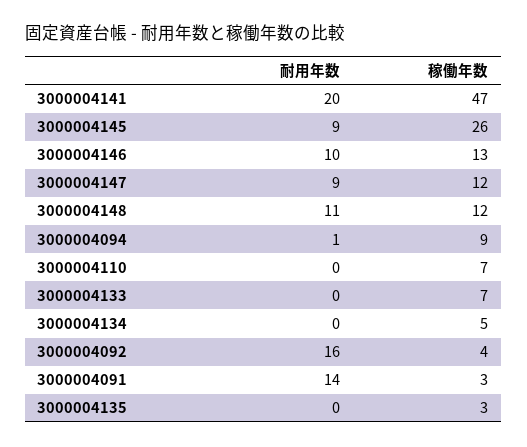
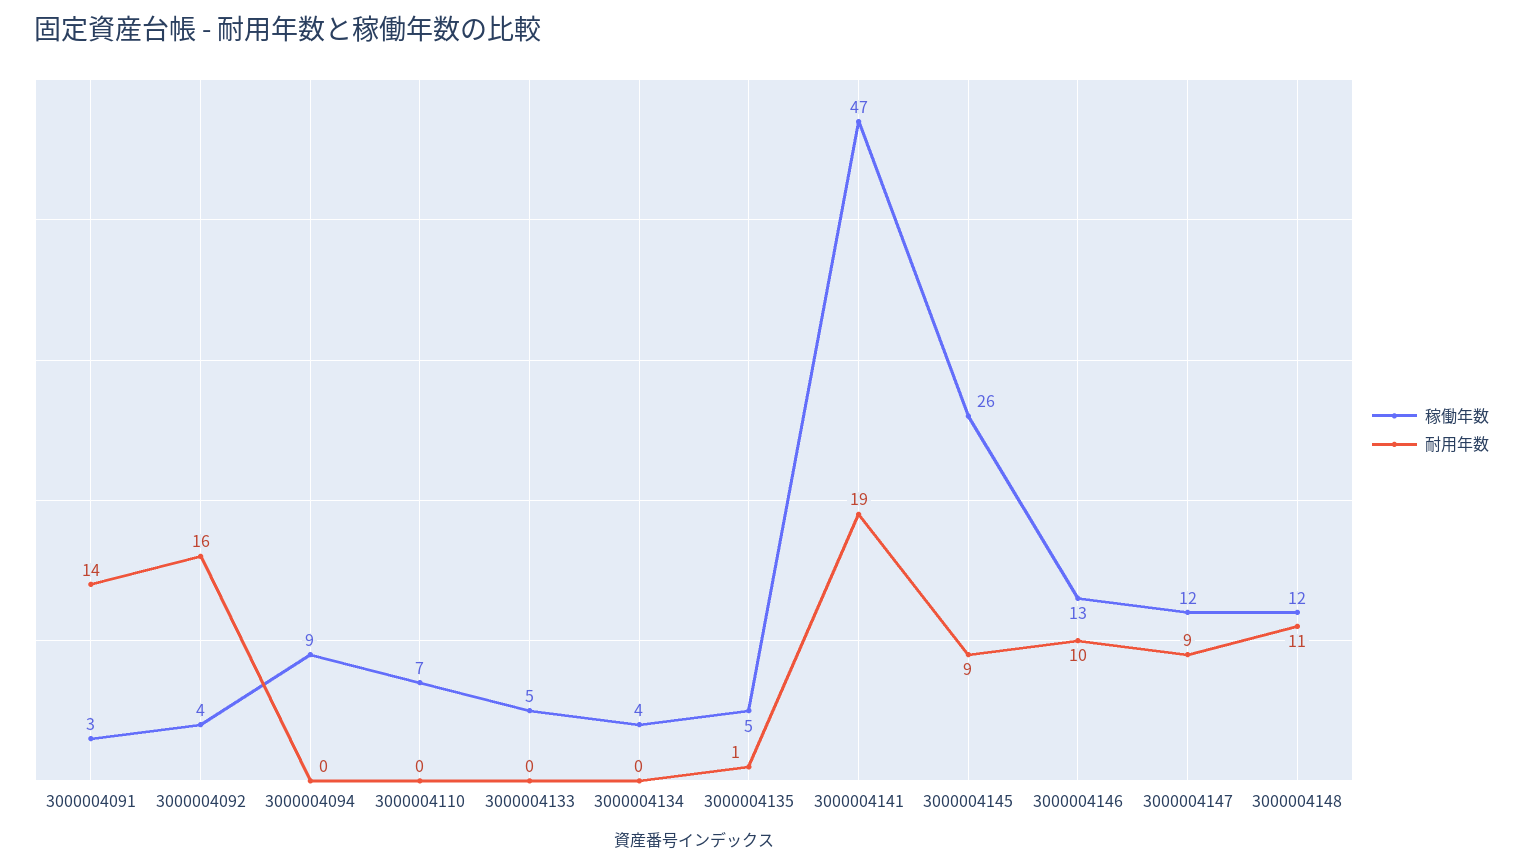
  {
    "耐用年数": {
-     "3000004141": 20,
+     "3000004141": 19,
      "3000004145": 9,
      "3000004146": 10,
      "3000004147": 9,
      "3000004148": 11,
-     "3000004094": 1,
+     "3000004094": 0,
      "3000004110": 0,
      "3000004133": 0,
      "3000004134": 0,
      "3000004092": 16,
      "3000004091": 14,
-     "3000004135": 0
+     "3000004135": 1
    },
    "稼働年数": {
      "3000004141": 47,
      "3000004145": 26,
      "3000004146": 13,
      "3000004147": 12,
      "3000004148": 12,
      "3000004094": 9,
      "3000004110": 7,
-     "3000004133": 7,
+     "3000004133": 5,
-     "3000004134": 5,
+     "3000004134": 4,
      "3000004092": 4,
      "3000004091": 3,
-     "3000004135": 3
+     "3000004135": 5
    }
  }

